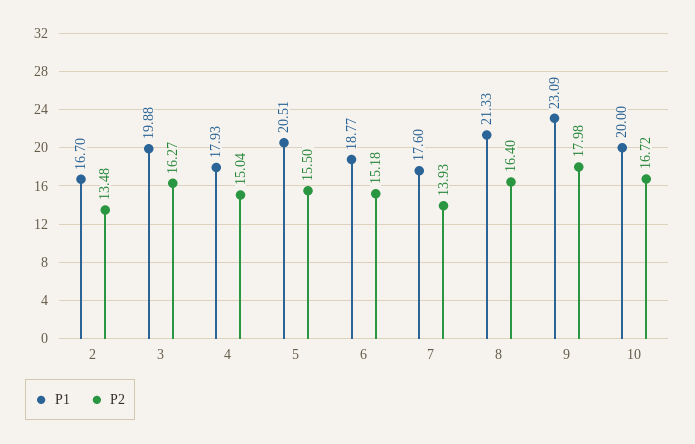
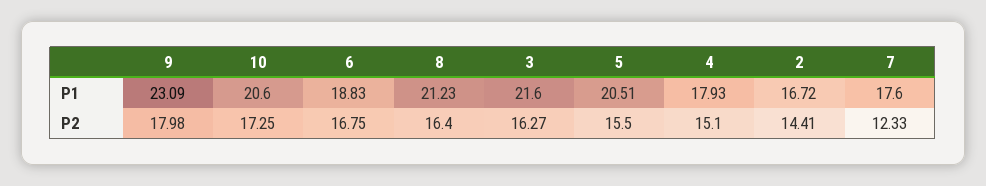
  {
    "P1": {
-     "2": 16.7,
+     "2": 16.72,
-     "3": 19.88,
+     "3": 21.6,
      "4": 17.93,
      "5": 20.51,
-     "6": 18.77,
+     "6": 18.83,
      "7": 17.6,
-     "8": 21.33,
+     "8": 21.23,
      "9": 23.09,
-     "10": 20
+     "10": 20.6
    },
    "P2": {
-     "2": 13.48,
+     "2": 14.41,
      "3": 16.27,
-     "4": 15.04,
+     "4": 15.1,
      "5": 15.5,
-     "6": 15.18,
+     "6": 16.75,
-     "7": 13.93,
+     "7": 12.33,
      "8": 16.4,
      "9": 17.98,
-     "10": 16.72
+     "10": 17.25
    }
  }

